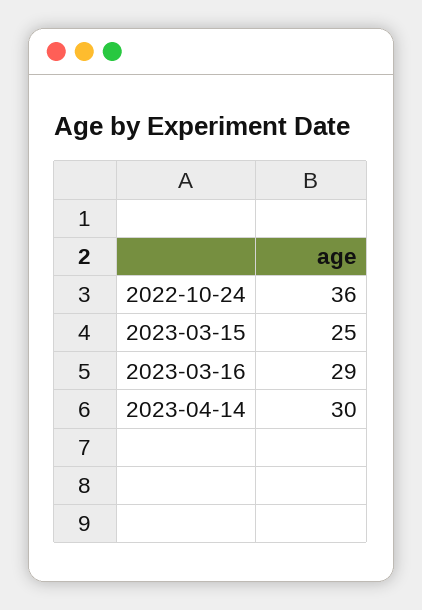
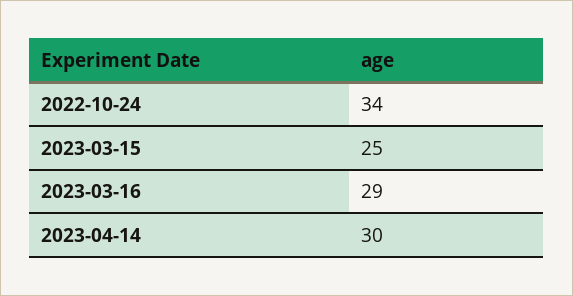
  {
-   "2022-10-24": 36,
+   "2022-10-24": 34,
    "2023-03-15": 25,
    "2023-03-16": 29,
    "2023-04-14": 30
  }

